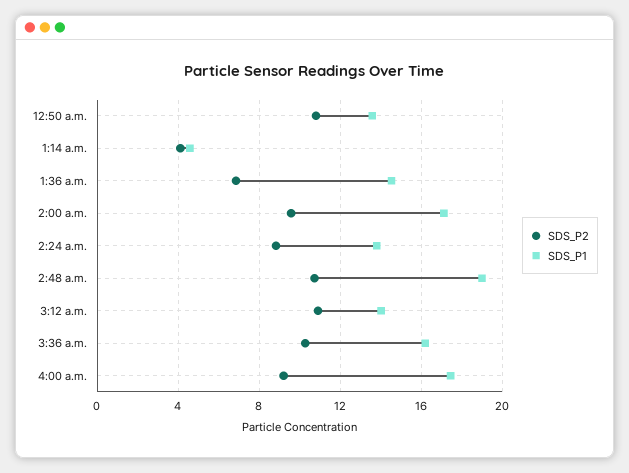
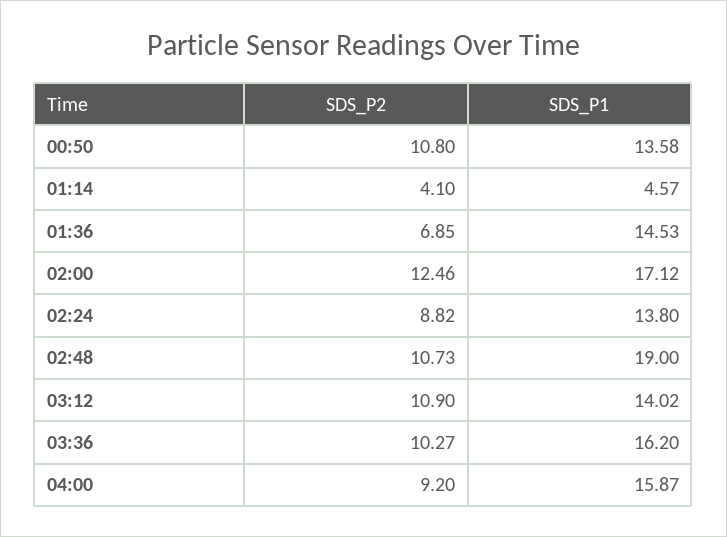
  {
    "SDS_P2": {
      "12:50 a.m.": 10.8,
      "1:14 a.m.": 4.1,
      "1:36 a.m.": 6.85,
-     "2:00 a.m.": 9.5,
+     "2:00 a.m.": 12.46,
      "2:24 a.m.": 8.82,
      "2:48 a.m.": 10.73,
      "3:12 a.m.": 10.9,
      "3:36 a.m.": 10.27,
      "4:00 a.m.": 9.2
    },
    "SDS_P1": {
      "12:50 a.m.": 13.58,
      "1:14 a.m.": 4.57,
      "1:36 a.m.": 14.53,
      "2:00 a.m.": 17.12,
      "2:24 a.m.": 13.8,
      "2:48 a.m.": 19,
      "3:12 a.m.": 14.02,
      "3:36 a.m.": 16.2,
-     "4:00 a.m.": 17.5
+     "4:00 a.m.": 15.87
    }
  }

